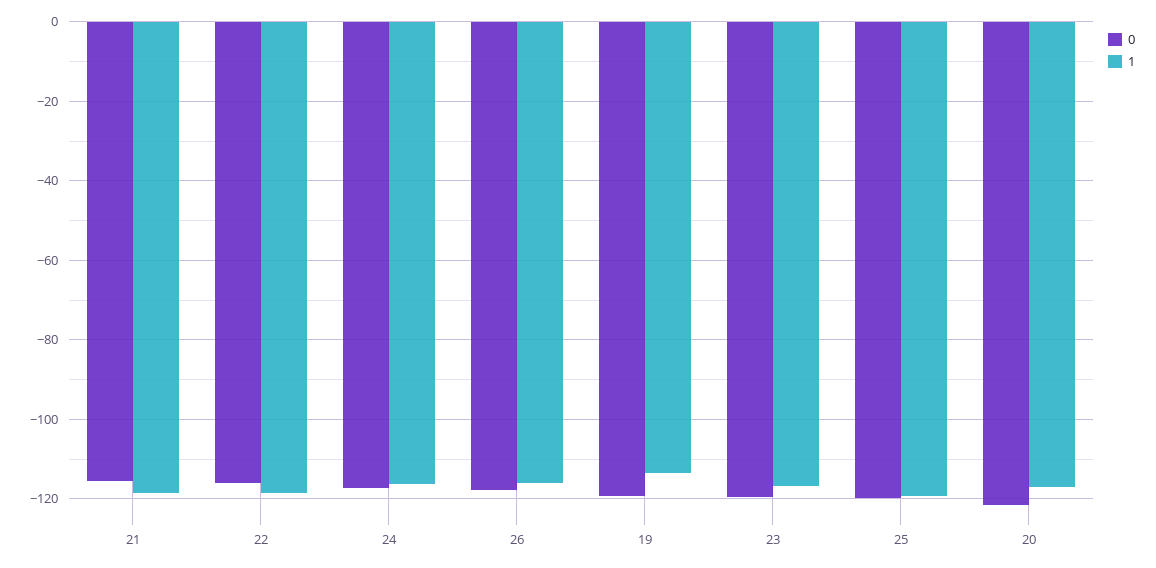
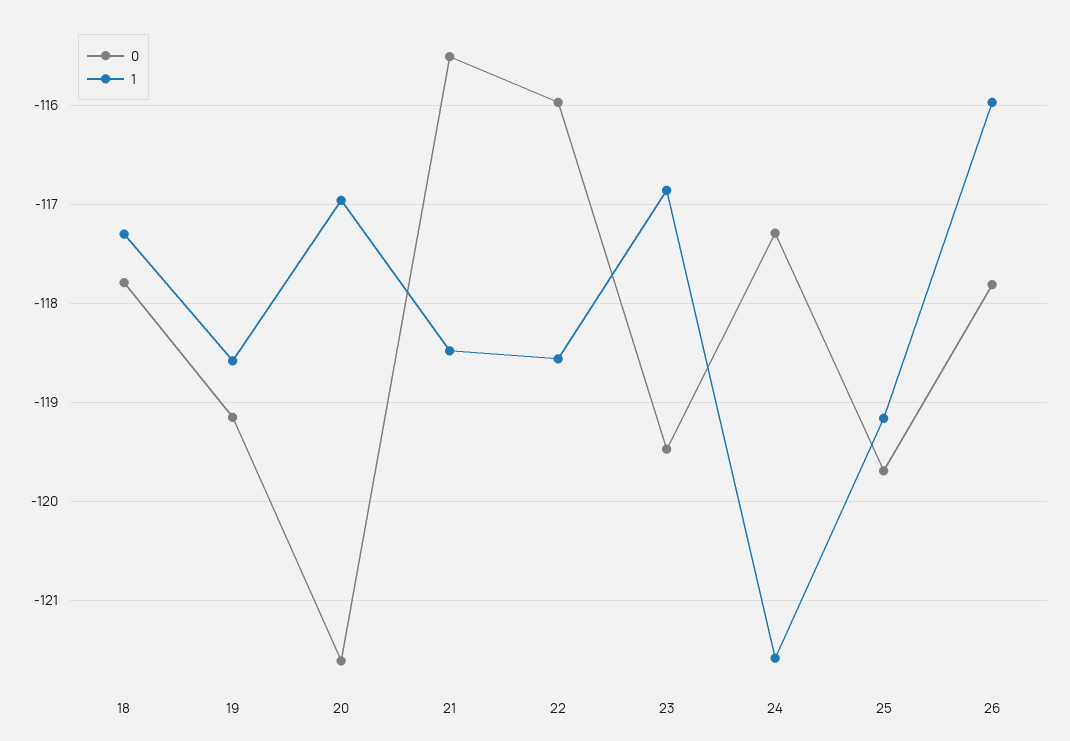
  {
    "0": {
      "21": -115.5,
      "22": -116,
      "24": -117.3,
      "26": -117.8,
      "19": -119.2,
      "23": -119.5,
      "25": -119.7,
-     "20": -121.6
+     "20": -121.6,
+     "18": -117.8
    },
    "1": {
      "21": -118.5,
      "22": -118.6,
-     "24": -116,
+     "24": -121.6,
      "26": -116,
-     "19": -114,
+     "19": -118.6,
      "23": -116.9,
      "25": -119.2,
-     "20": -117
+     "20": -117,
+     "18": -117.3
    }
  }

